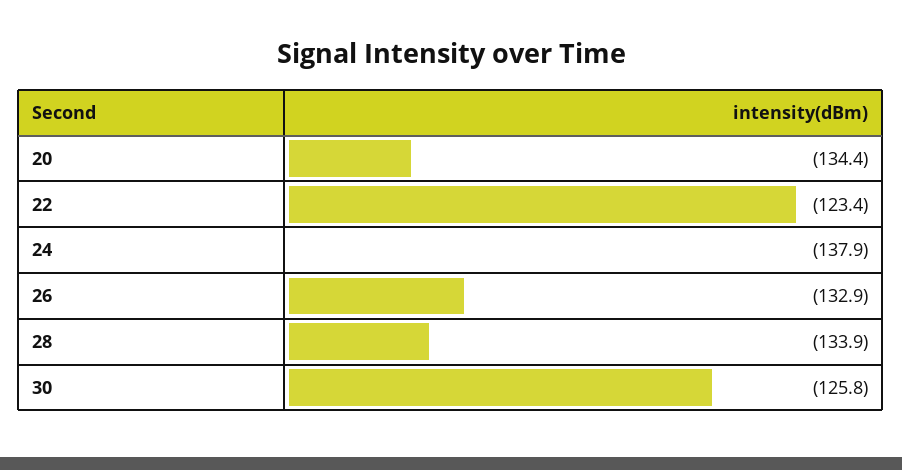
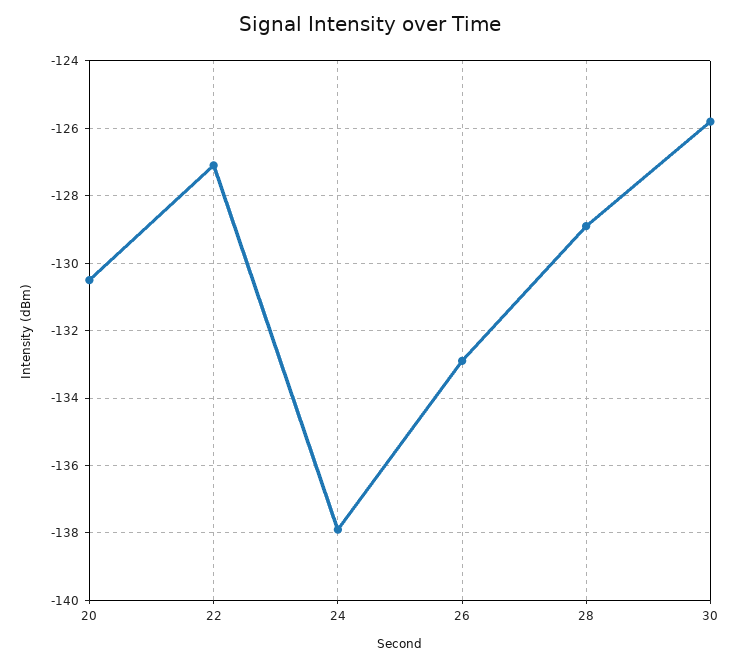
  {
-   "20": -134.4,
+   "20": -130.5,
-   "22": -123.4,
+   "22": -127,
    "24": -137.9,
    "26": -132.9,
-   "28": -133.9,
+   "28": -129,
    "30": -125.8
  }

